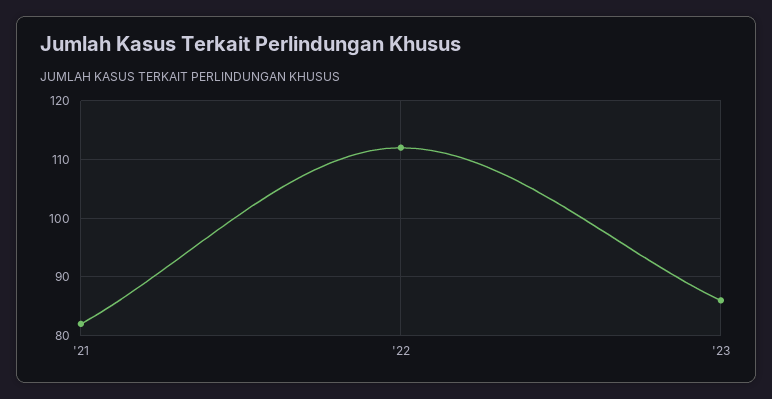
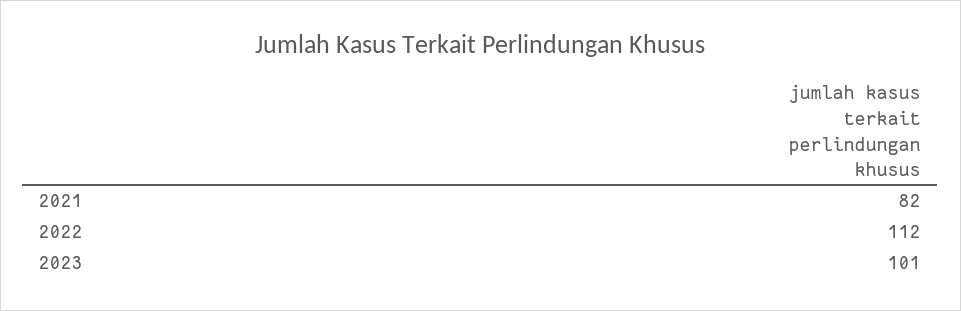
  {
    "'21": 82,
    "'22": 112,
-   "'23": 85
+   "'23": 101
  }

